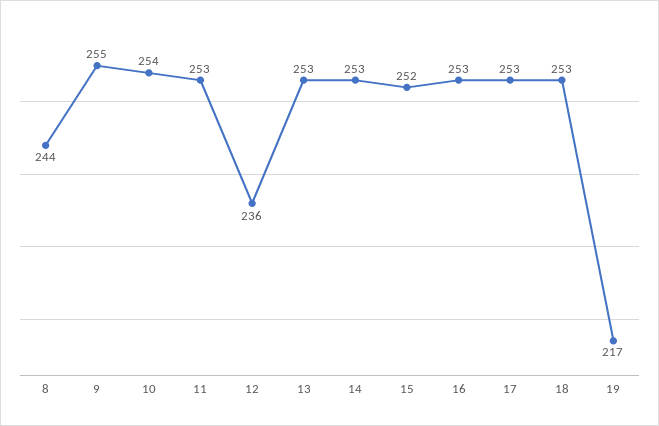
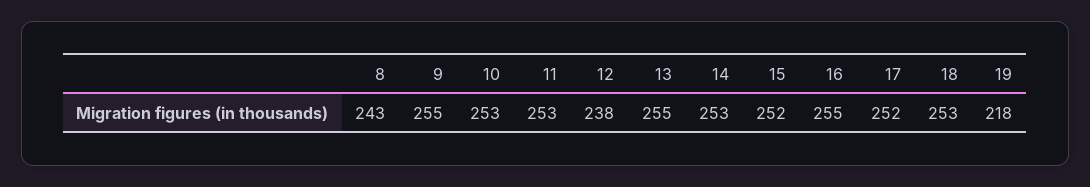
  {
-   "8": 244,
+   "8": 243,
    "9": 255,
-   "10": 254,
+   "10": 253,
    "11": 253,
-   "12": 236,
+   "12": 238,
-   "13": 253,
+   "13": 255,
    "14": 253,
    "15": 252,
-   "16": 253,
+   "16": 255,
-   "17": 253,
+   "17": 252,
    "18": 253,
-   "19": 217
+   "19": 218
  }

